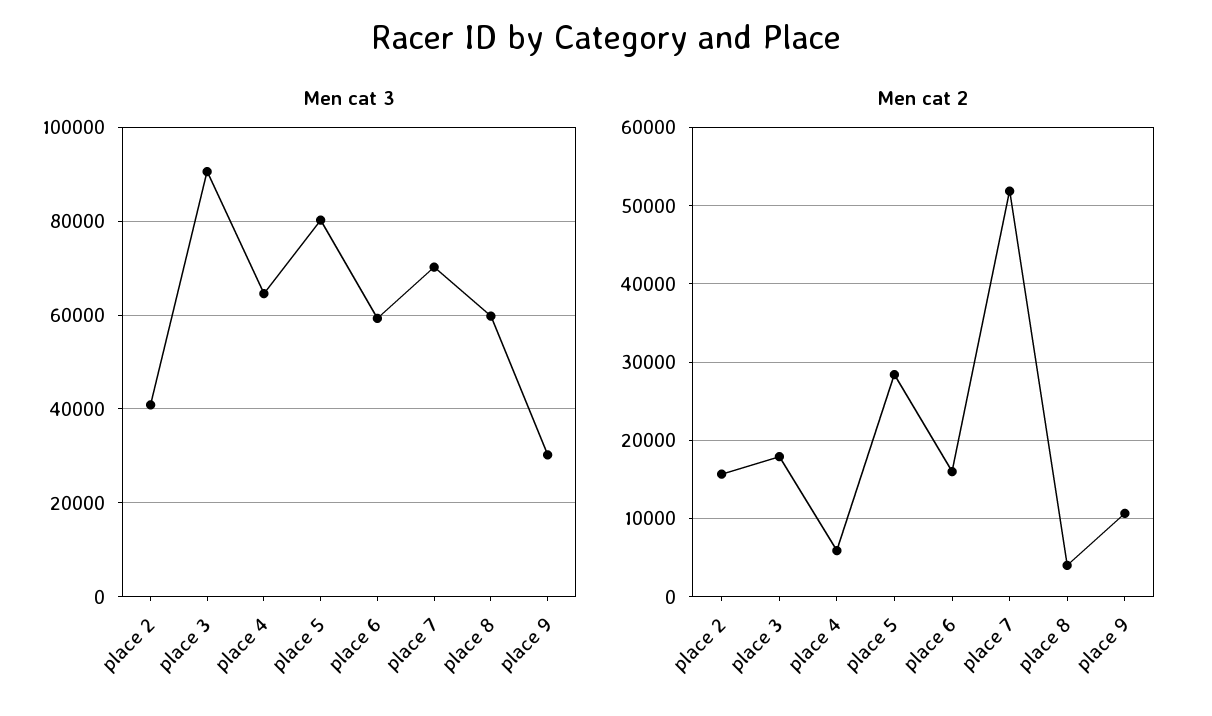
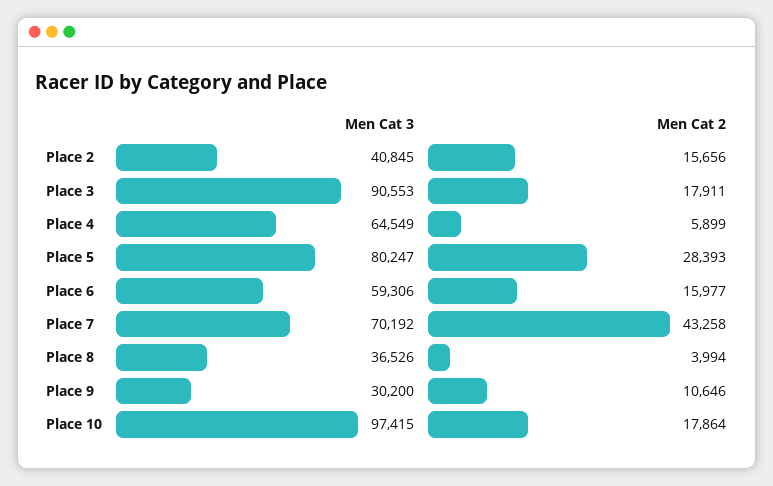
  {
    "Men cat 3": {
      "place 2": 40845,
      "place 3": 90553,
      "place 4": 64549,
      "place 5": 80247,
      "place 6": 59306,
      "place 7": 70192,
-     "place 8": 60000,
+     "place 8": 36526,
-     "place 9": 30200
+     "place 9": 30200,
+     "Place 10": 97415
    },
    "Men cat 2": {
      "place 2": 15656,
      "place 3": 17911,
      "place 4": 5899,
      "place 5": 28393,
      "place 6": 15977,
-     "place 7": 52000,
+     "place 7": 43258,
      "place 8": 3994,
-     "place 9": 10646
+     "place 9": 10646,
+     "Place 10": 17864
    }
  }

